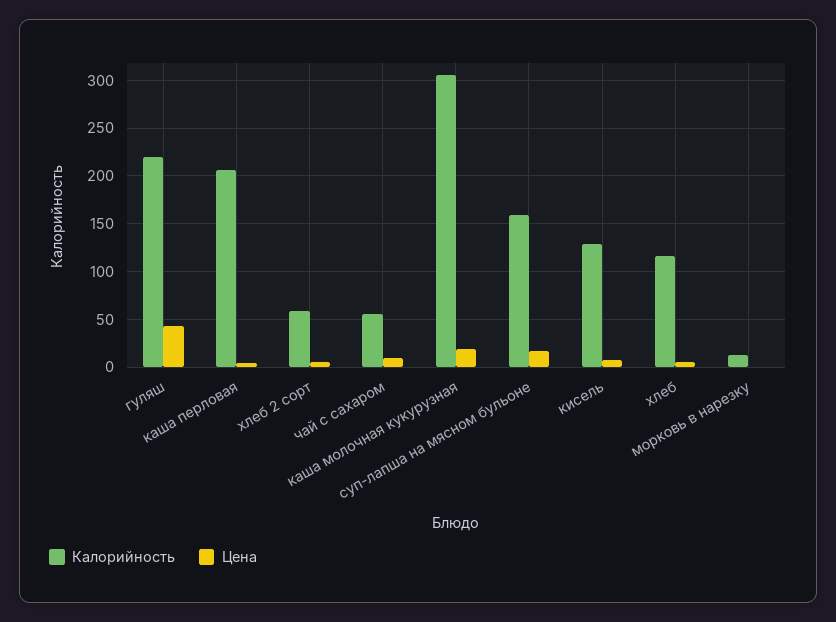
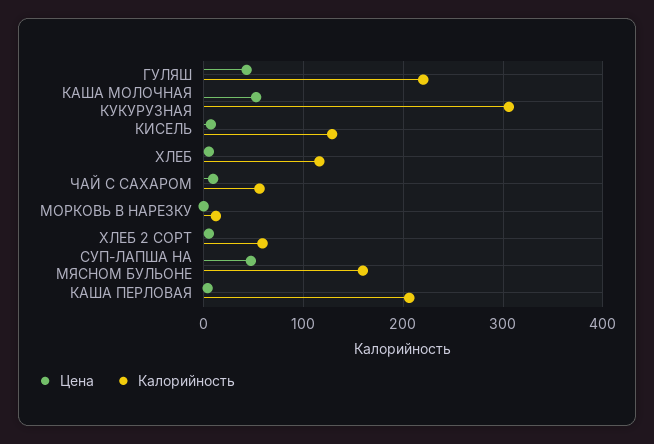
  {
    "Калорийность": {
      "гуляш": 220,
      "каша перловая": 210,
      "хлеб 2 сорт": 60,
      "чай с сахаром": 60,
      "каша молочная кукурузная": 310,
      "суп-лапша на мясном бульоне": 160,
      "кисель": 130,
      "хлеб": 120,
      "морковь в нарезку": 10
    },
    "Цена": {
      "гуляш": 40,
      "каша перловая": 0,
      "хлеб 2 сорт": 10,
      "чай с сахаром": 10,
-     "каша молочная кукурузная": 20,
+     "каша молочная кукурузная": 50,
-     "суп-лапша на мясном бульоне": 20,
+     "суп-лапша на мясном бульоне": 50,
      "кисель": 10,
      "хлеб": 10,
      "морковь в нарезку": 0
    }
  }

